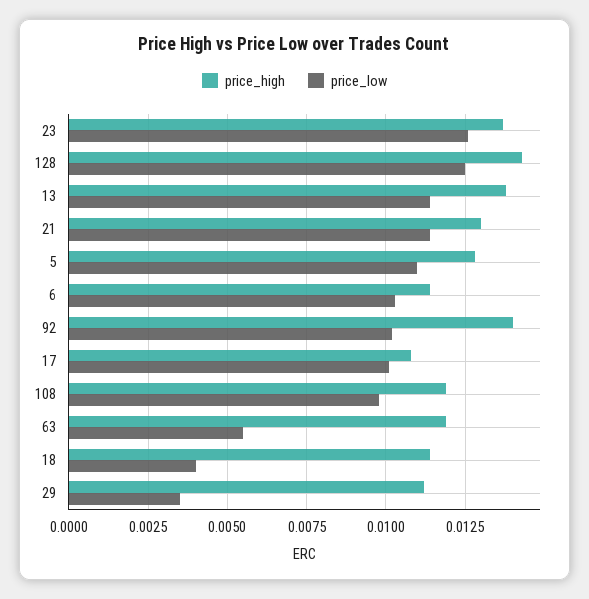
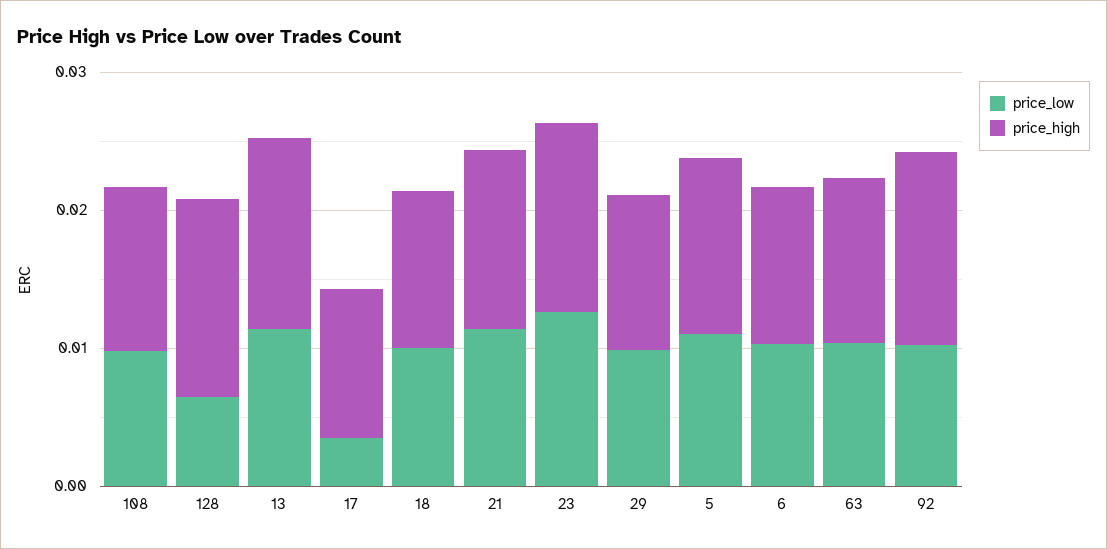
  {
    "price_high": {
      "23": 0.0135,
      "128": 0.0145,
      "13": 0.014,
      "21": 0.013,
      "5": 0.013,
      "6": 0.0115,
      "92": 0.014,
      "17": 0.011,
      "108": 0.012,
      "63": 0.012,
      "18": 0.0115,
      "29": 0.011
    },
    "price_low": {
      "23": 0.0125,
-     "128": 0.0125,
+     "128": 0.006,
      "13": 0.0115,
      "21": 0.0115,
      "5": 0.011,
      "6": 0.0105,
      "92": 0.01,
-     "17": 0.01,
+     "17": 0.004,
      "108": 0.01,
-     "63": 0.0055,
+     "63": 0.01,
-     "18": 0.004,
+     "18": 0.01,
-     "29": 0.0035
+     "29": 0.01
    }
  }

